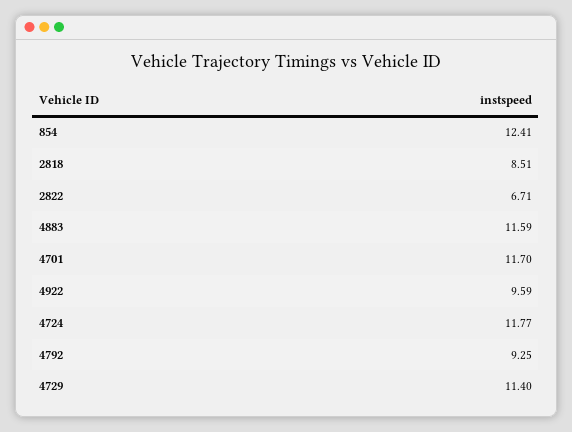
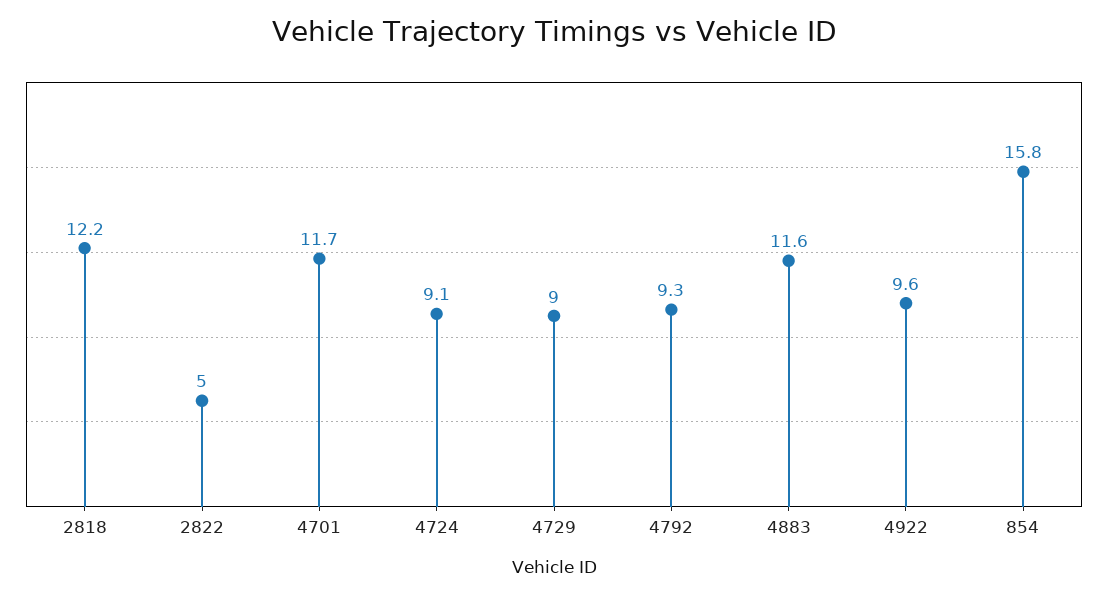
  {
-   "854": 12.41,
+   "854": 15.8,
-   "2818": 8.51,
+   "2818": 12.2,
-   "2822": 6.71,
+   "2822": 5,
    "4883": 11.59,
    "4701": 11.7,
    "4922": 9.59,
-   "4724": 11.77,
+   "4724": 9.1,
    "4792": 9.25,
-   "4729": 11.4
+   "4729": 9
  }

